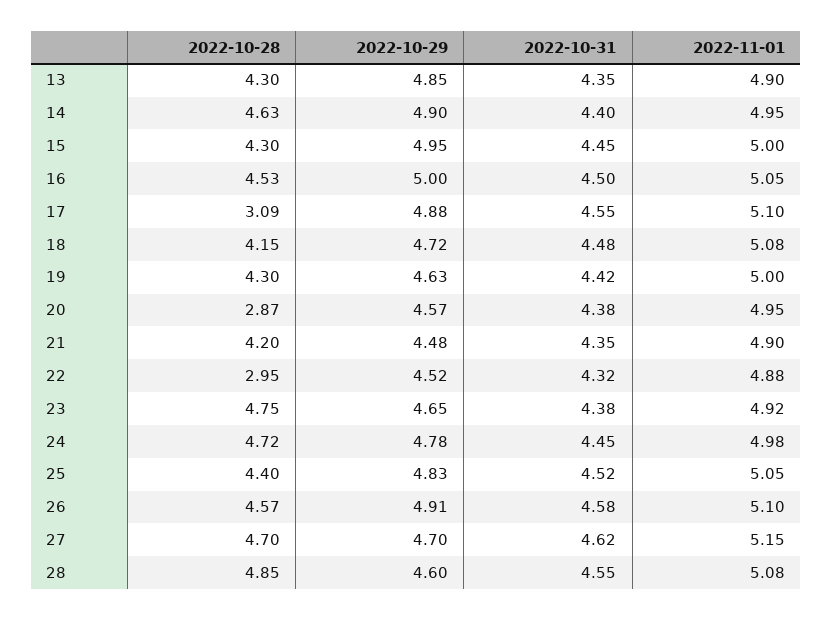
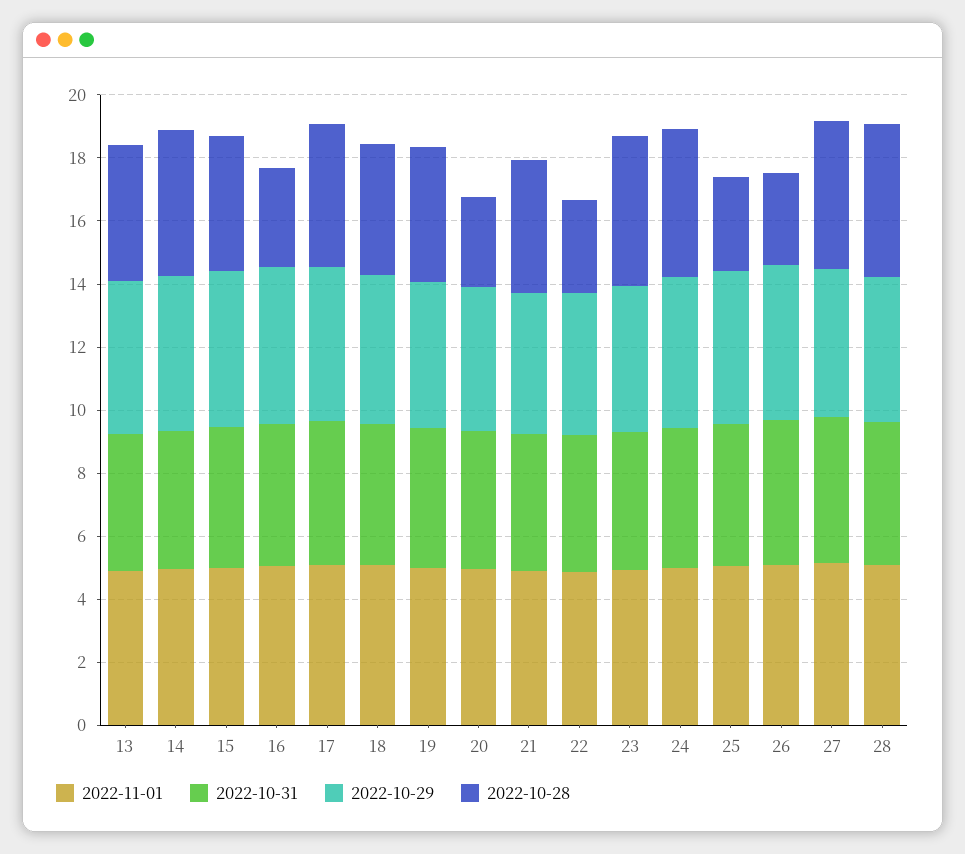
  {
    "2022-10-28": {
      "13": 4.3,
      "14": 4.63,
      "15": 4.3,
-     "16": 4.53,
+     "16": 3,
-     "17": 3.09,
+     "17": 4.5,
      "18": 4.15,
      "19": 4.3,
      "20": 2.87,
      "21": 4.2,
      "22": 2.95,
      "23": 4.75,
      "24": 4.72,
-     "25": 4.4,
+     "25": 3,
-     "26": 4.57,
+     "26": 3,
      "27": 4.7,
      "28": 4.85
    },
    "2022-10-29": {
      "13": 4.85,
      "14": 4.9,
      "15": 4.95,
      "16": 5,
      "17": 4.88,
      "18": 4.72,
      "19": 4.63,
      "20": 4.57,
      "21": 4.48,
      "22": 4.52,
      "23": 4.65,
      "24": 4.78,
      "25": 4.83,
      "26": 4.91,
      "27": 4.7,
      "28": 4.6
    },
    "2022-10-31": {
      "13": 4.35,
      "14": 4.4,
      "15": 4.45,
      "16": 4.5,
      "17": 4.55,
      "18": 4.48,
      "19": 4.42,
      "20": 4.38,
      "21": 4.35,
      "22": 4.32,
      "23": 4.38,
      "24": 4.45,
      "25": 4.52,
      "26": 4.58,
      "27": 4.62,
      "28": 4.55
    },
    "2022-11-01": {
      "13": 4.9,
      "14": 4.95,
      "15": 5,
      "16": 5.05,
      "17": 5.1,
      "18": 5.08,
      "19": 5,
      "20": 4.95,
      "21": 4.9,
      "22": 4.88,
      "23": 4.92,
      "24": 4.98,
      "25": 5.05,
      "26": 5.1,
      "27": 5.15,
      "28": 5.08
    }
  }

